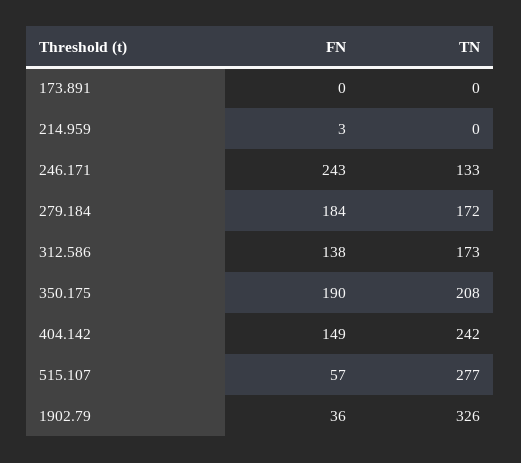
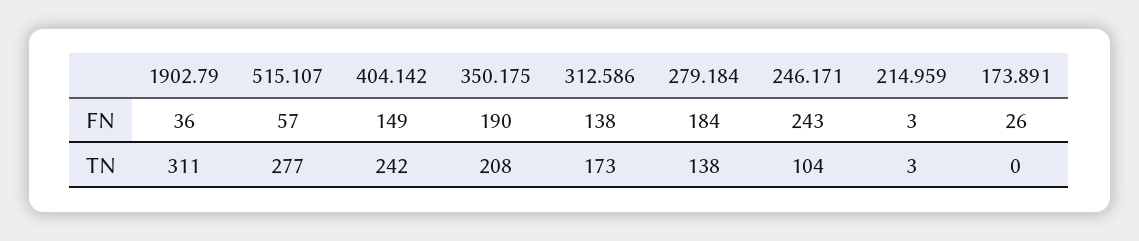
  {
    "FN": {
-     "173.891": 0,
+     "173.891": 26,
      "214.959": 3,
      "246.171": 243,
      "279.184": 184,
      "312.586": 138,
      "350.175": 190,
      "404.142": 149,
      "515.107": 57,
      "1902.79": 36
    },
    "TN": {
      "173.891": 0,
-     "214.959": 0,
+     "214.959": 3,
-     "246.171": 133,
+     "246.171": 104,
-     "279.184": 172,
+     "279.184": 138,
      "312.586": 173,
      "350.175": 208,
      "404.142": 242,
      "515.107": 277,
-     "1902.79": 326
+     "1902.79": 311
    }
  }

